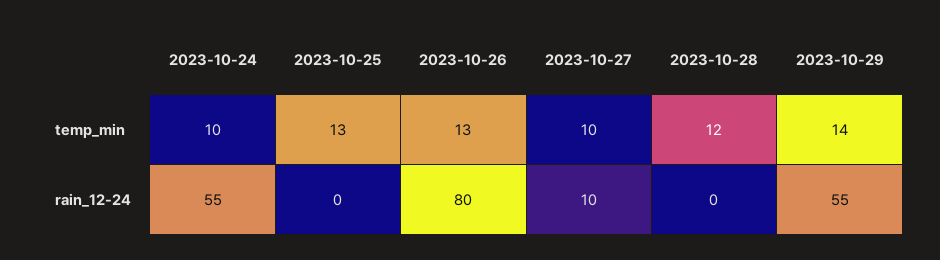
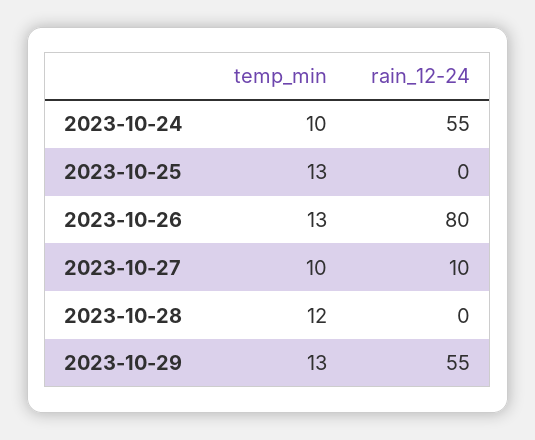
  {
    "2023-10-24": {
      "temp_min": 10,
      "rain_12-24": 55
    },
    "2023-10-25": {
      "temp_min": 13,
      "rain_12-24": 0
    },
    "2023-10-26": {
      "temp_min": 13,
      "rain_12-24": 80
    },
    "2023-10-27": {
      "temp_min": 10,
      "rain_12-24": 10
    },
    "2023-10-28": {
      "temp_min": 12,
      "rain_12-24": 0
    },
    "2023-10-29": {
-     "temp_min": 14,
+     "temp_min": 13,
      "rain_12-24": 55
    }
  }

